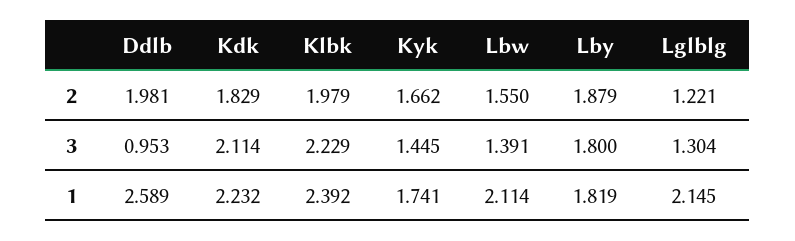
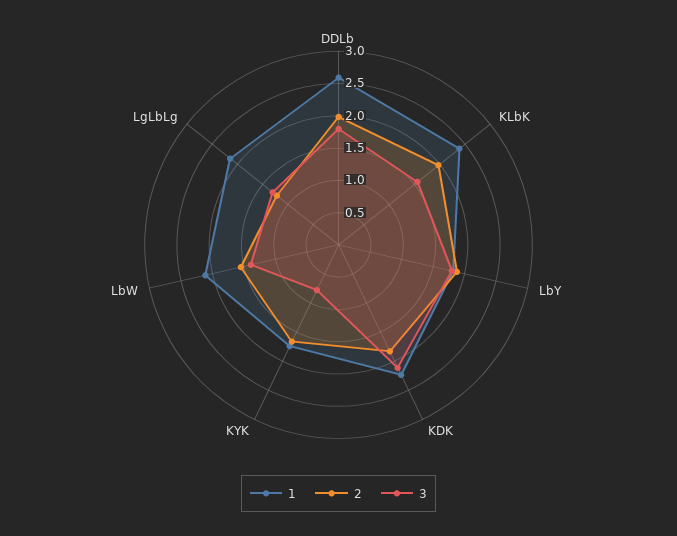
  {
    "2": {
      "Ddlb": 1.981,
      "Kdk": 1.829,
      "Klbk": 1.979,
      "Kyk": 1.662,
      "Lbw": 1.55,
      "Lby": 1.879,
      "Lglblg": 1.221
    },
    "3": {
-     "Ddlb": 0.953,
+     "Ddlb": 1.75,
      "Kdk": 2.114,
-     "Klbk": 2.229,
+     "Klbk": 1.5,
-     "Kyk": 1.445,
+     "Kyk": 0.75,
      "Lbw": 1.391,
      "Lby": 1.8,
      "Lglblg": 1.304
    },
    "1": {
      "Ddlb": 2.589,
      "Kdk": 2.232,
      "Klbk": 2.392,
      "Kyk": 1.741,
      "Lbw": 2.114,
      "Lby": 1.819,
      "Lglblg": 2.145
    }
  }

